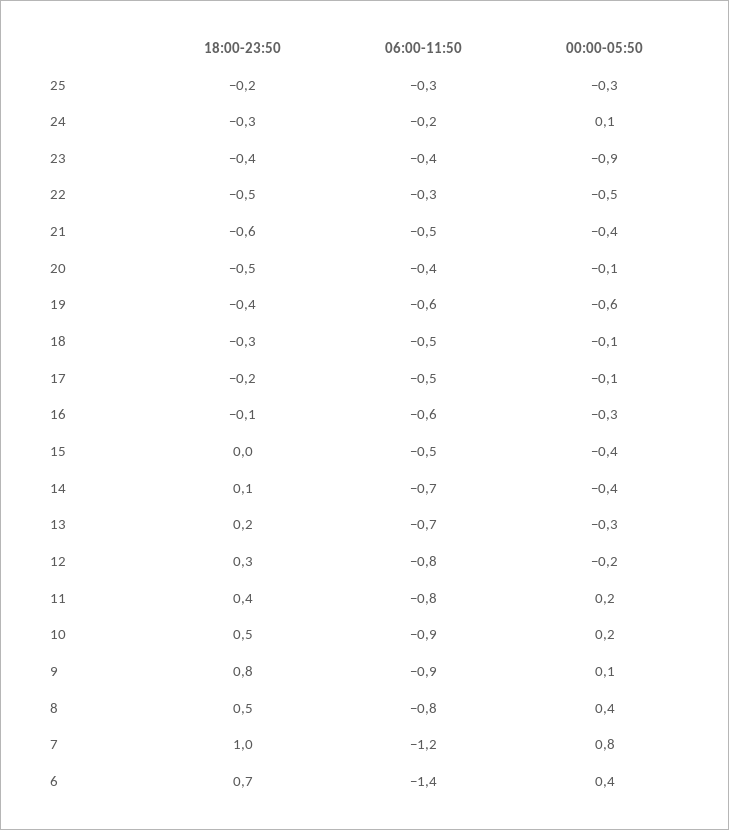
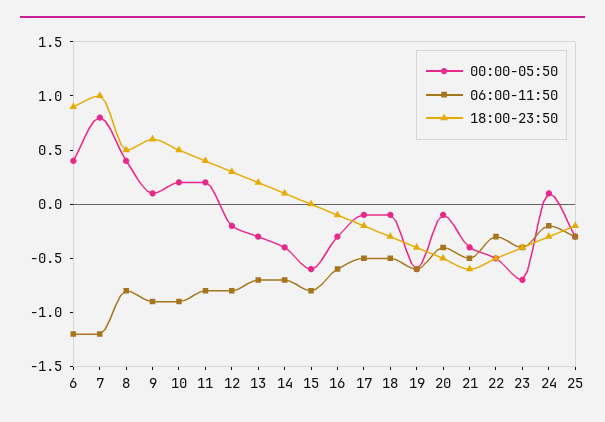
  {
    "18:00-23:50": {
      "25": -0.2,
      "24": -0.3,
      "23": -0.4,
      "22": -0.5,
      "21": -0.6,
      "20": -0.5,
      "19": -0.4,
      "18": -0.3,
      "17": -0.2,
      "16": -0.1,
      "15": 0,
      "14": 0.1,
      "13": 0.2,
      "12": 0.3,
      "11": 0.4,
      "10": 0.5,
-     "9": 0.8,
+     "9": 0.6,
      "8": 0.5,
      "7": 1,
-     "6": 0.7
+     "6": 0.9
    },
    "06:00-11:50": {
      "25": -0.3,
      "24": -0.2,
      "23": -0.4,
      "22": -0.3,
      "21": -0.5,
      "20": -0.4,
      "19": -0.6,
      "18": -0.5,
      "17": -0.5,
      "16": -0.6,
-     "15": -0.5,
+     "15": -0.8,
      "14": -0.7,
      "13": -0.7,
      "12": -0.8,
      "11": -0.8,
      "10": -0.9,
      "9": -0.9,
      "8": -0.8,
      "7": -1.2,
-     "6": -1.4
+     "6": -1.2
    },
    "00:00-05:50": {
      "25": -0.3,
      "24": 0.1,
-     "23": -0.9,
+     "23": -0.7,
      "22": -0.5,
      "21": -0.4,
      "20": -0.1,
      "19": -0.6,
      "18": -0.1,
      "17": -0.1,
      "16": -0.3,
-     "15": -0.4,
+     "15": -0.6,
      "14": -0.4,
      "13": -0.3,
      "12": -0.2,
      "11": 0.2,
      "10": 0.2,
      "9": 0.1,
      "8": 0.4,
      "7": 0.8,
      "6": 0.4
    }
  }

